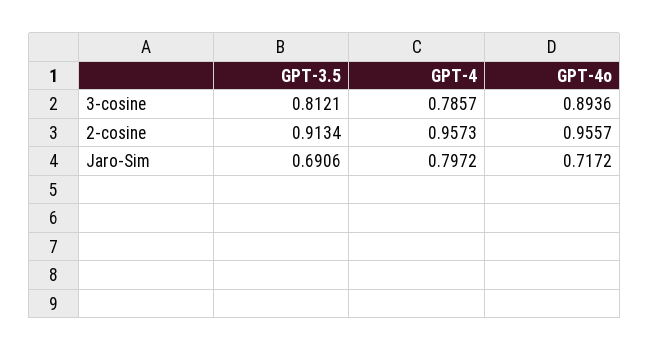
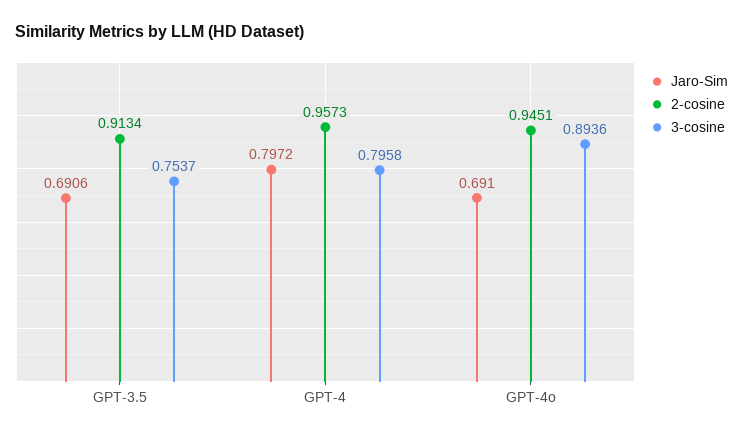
  {
    "3-cosine": {
-     "GPT-3.5": 0.8121,
+     "GPT-3.5": 0.7537,
-     "GPT-4": 0.7857,
+     "GPT-4": 0.7958,
      "GPT-4o": 0.8936
    },
    "2-cosine": {
      "GPT-3.5": 0.9134,
      "GPT-4": 0.9573,
-     "GPT-4o": 0.9557
+     "GPT-4o": 0.9451
    },
    "Jaro-Sim": {
      "GPT-3.5": 0.6906,
      "GPT-4": 0.7972,
-     "GPT-4o": 0.7172
+     "GPT-4o": 0.691
    }
  }

